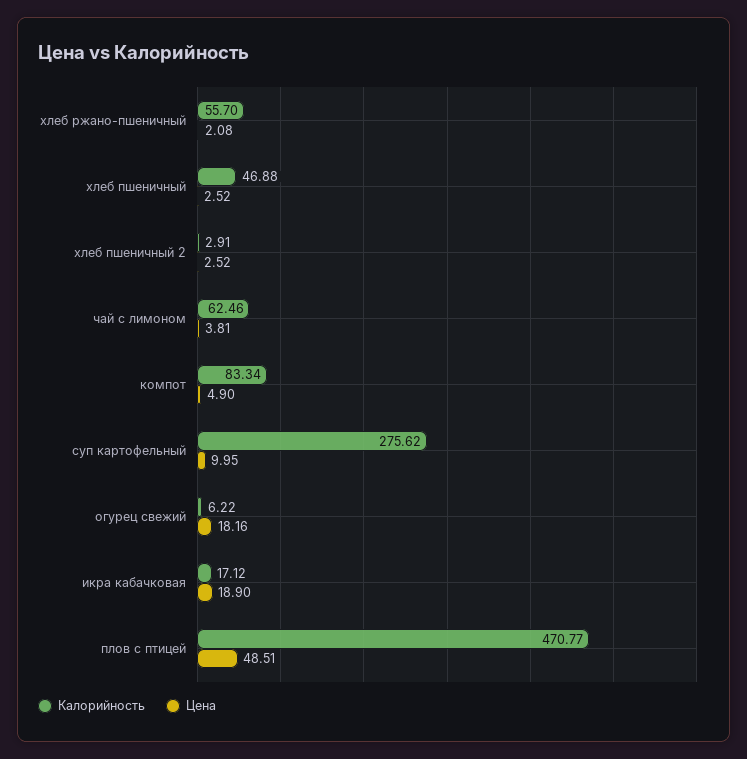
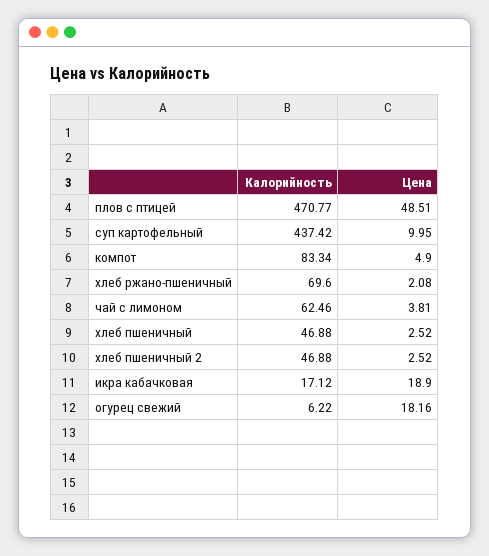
  {
    "Калорийность": {
-     "хлеб ржано-пшеничный": 55.7,
+     "хлеб ржано-пшеничный": 69.6,
      "хлеб пшеничный": 46.88,
-     "хлеб пшеничный 2": 2.91,
+     "хлеб пшеничный 2": 46.88,
      "чай с лимоном": 62.46,
      "компот": 83.34,
-     "суп картофельный": 275.62,
+     "суп картофельный": 437.42,
      "огурец свежий": 6.22,
      "икра кабачковая": 17.12,
      "плов с птицей": 470.77
    },
    "Цена": {
      "хлеб ржано-пшеничный": 2.08,
      "хлеб пшеничный": 2.52,
      "хлеб пшеничный 2": 2.52,
      "чай с лимоном": 3.81,
      "компот": 4.9,
      "суп картофельный": 9.95,
      "огурец свежий": 18.16,
      "икра кабачковая": 18.9,
      "плов с птицей": 48.51
    }
  }

